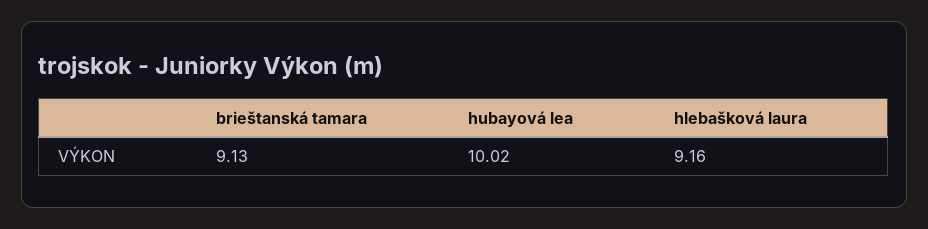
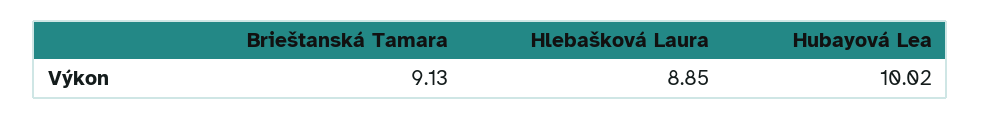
  {
    "brieštanská tamara": 9.13,
    "hubayová lea": 10.02,
-   "hlebašková laura": 9.16
+   "hlebašková laura": 8.85
  }

